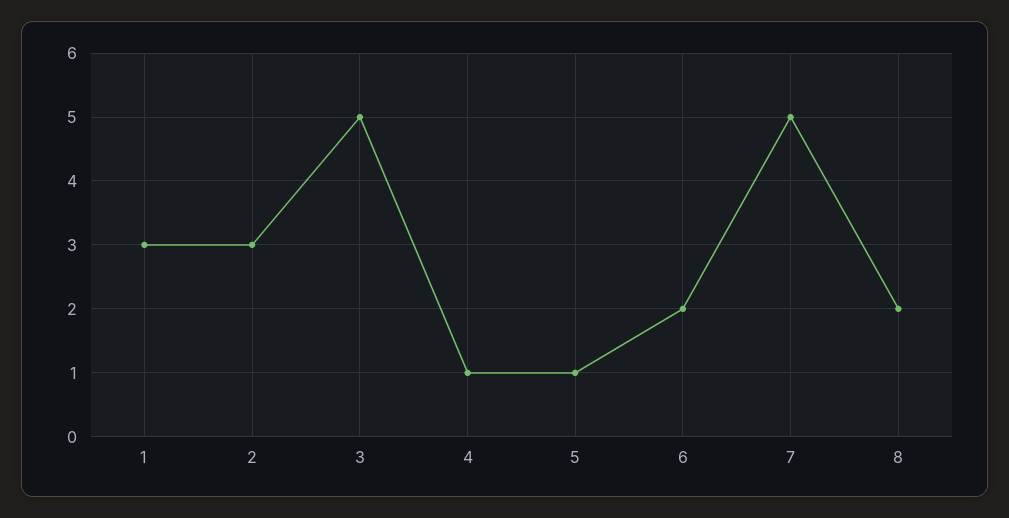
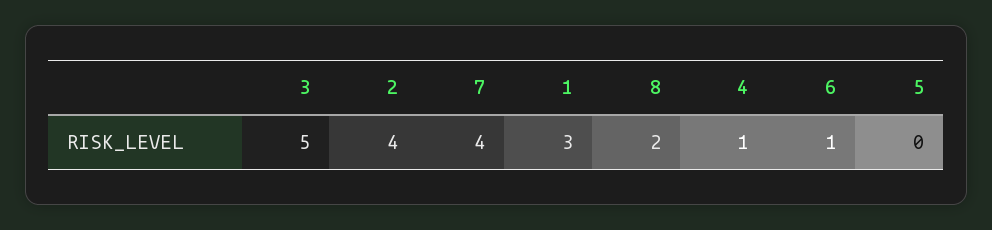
  {
    "1": 3,
-   "2": 3,
+   "2": 4,
    "3": 5,
    "4": 1,
-   "5": 1,
+   "5": 0,
-   "6": 2,
+   "6": 1,
-   "7": 5,
+   "7": 4,
    "8": 2
  }

